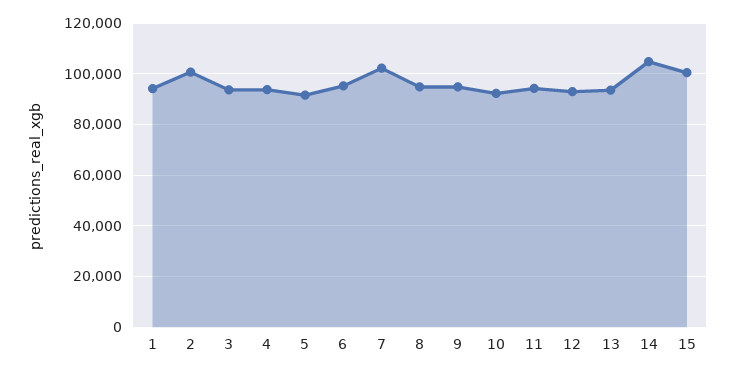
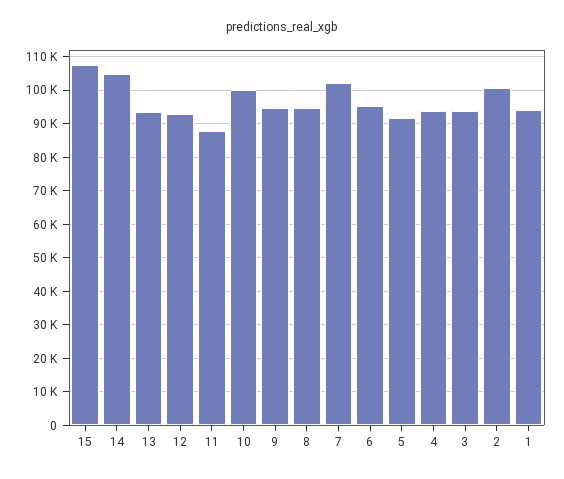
  {
    "1": 94000,
    "2": 100000,
    "3": 94000,
    "4": 94000,
    "5": 92000,
    "6": 96000,
    "7": 102000,
    "8": 94000,
    "9": 94000,
-   "10": 92500,
+   "10": 100000,
-   "11": 95000,
+   "11": 88000,
    "12": 94000,
    "13": 94000,
    "14": 104000,
-   "15": 100000
+   "15": 108000
  }

